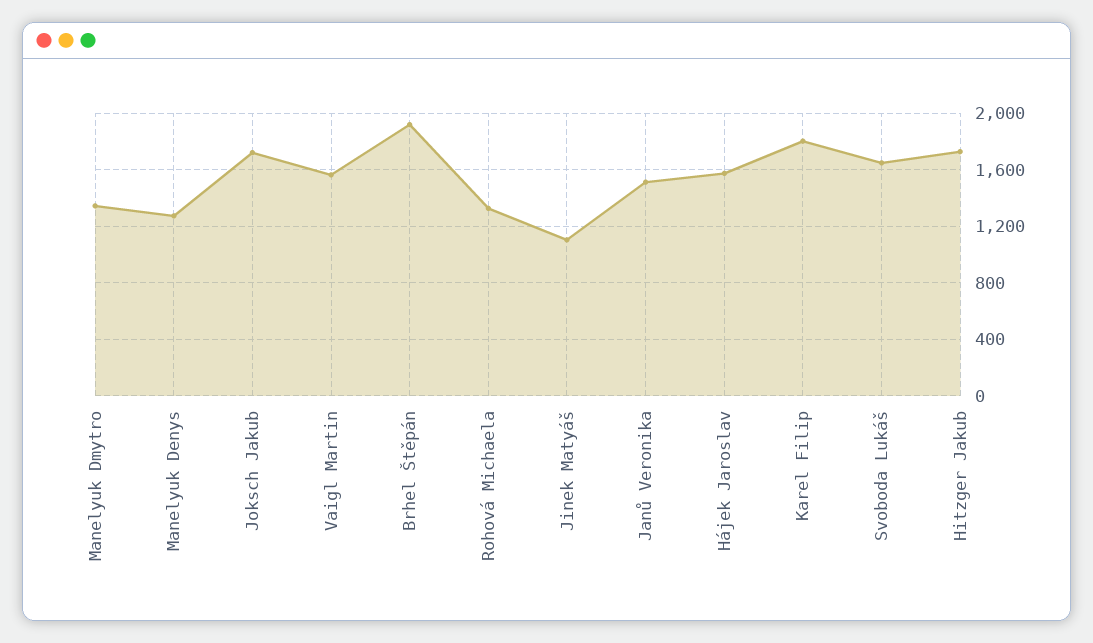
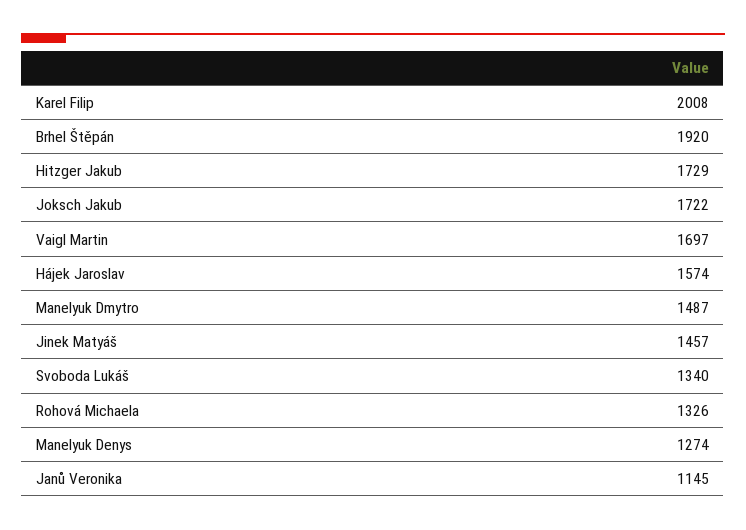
  {
-   "Manelyuk Dmytro": 1350,
+   "Manelyuk Dmytro": 1487,
    "Manelyuk Denys": 1274,
    "Joksch Jakub": 1722,
-   "Vaigl Martin": 1550,
+   "Vaigl Martin": 1697,
    "Brhel Štěpán": 1920,
    "Rohová Michaela": 1326,
-   "Jinek Matyáš": 1100,
+   "Jinek Matyáš": 1457,
-   "Janů Veronika": 1500,
+   "Janů Veronika": 1145,
    "Hájek Jaroslav": 1574,
-   "Karel Filip": 1800,
+   "Karel Filip": 2008,
-   "Svoboda Lukáš": 1650,
+   "Svoboda Lukáš": 1340,
    "Hitzger Jakub": 1729
  }

